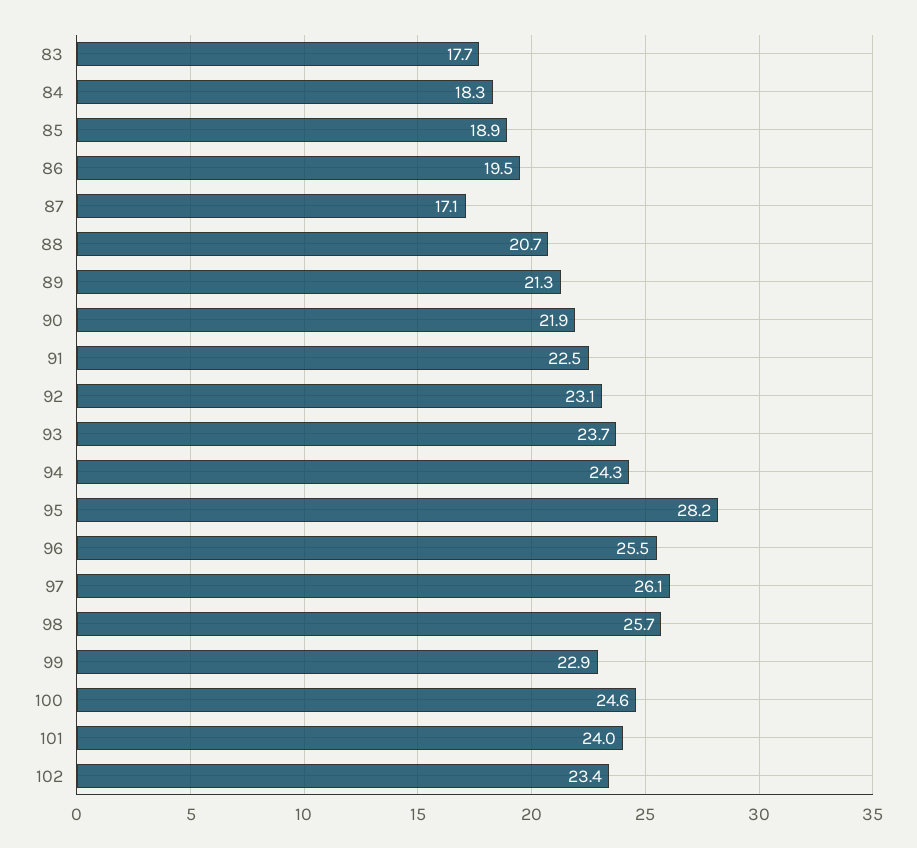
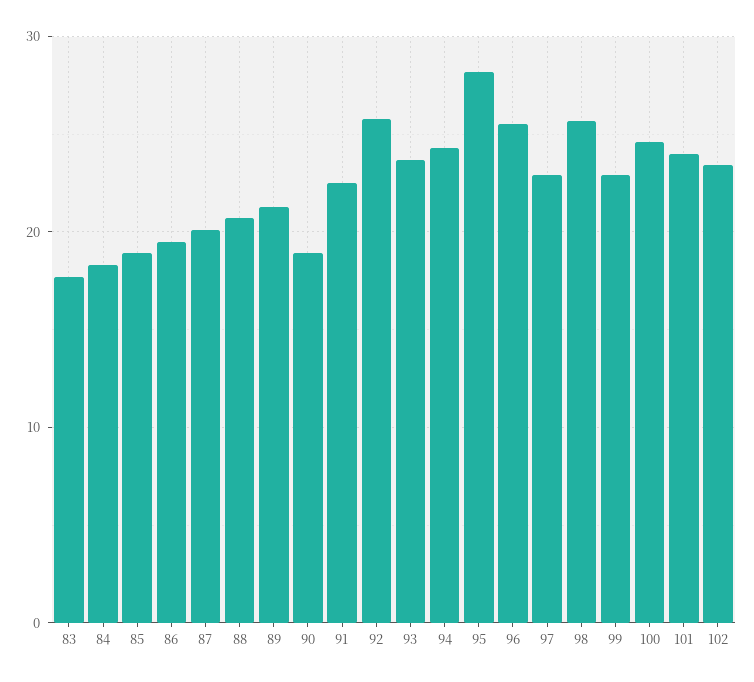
  {
    "83": 17.7,
    "84": 18.3,
    "85": 18.9,
    "86": 19.5,
-   "87": 17.1,
+   "87": 20,
    "88": 20.7,
    "89": 21.3,
-   "90": 21.9,
+   "90": 19,
    "91": 22.5,
-   "92": 23.1,
+   "92": 26,
    "93": 23.7,
    "94": 24.3,
    "95": 28.2,
    "96": 25.5,
-   "97": 26.1,
+   "97": 23,
    "98": 25.7,
    "99": 22.9,
    "100": 24.6,
    "101": 24,
    "102": 23.4
  }

